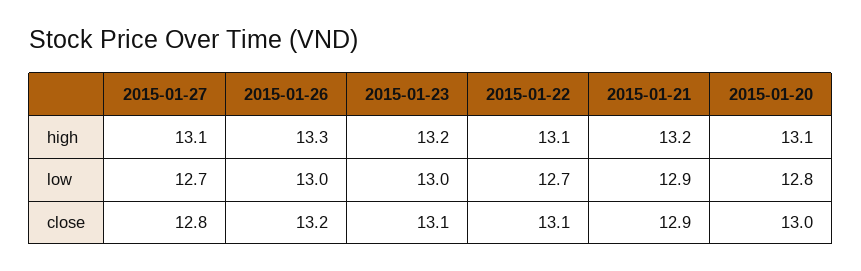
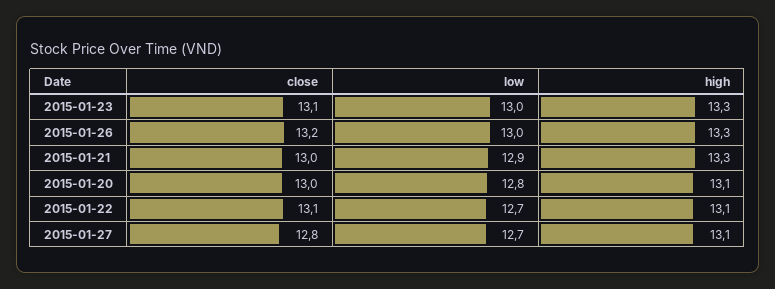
  {
    "2015-01-27": {
      "high": 13.1,
      "low": 12.7,
      "close": 12.8
    },
    "2015-01-26": {
      "high": 13.3,
      "low": 13,
      "close": 13.2
    },
    "2015-01-23": {
-     "high": 13.2,
+     "high": 13.3,
      "low": 13,
      "close": 13.1
    },
    "2015-01-22": {
      "high": 13.1,
      "low": 12.7,
      "close": 13.1
    },
    "2015-01-21": {
-     "high": 13.2,
+     "high": 13.3,
      "low": 12.9,
-     "close": 12.9
+     "close": 13
    },
    "2015-01-20": {
      "high": 13.1,
      "low": 12.8,
      "close": 13
    }
  }

